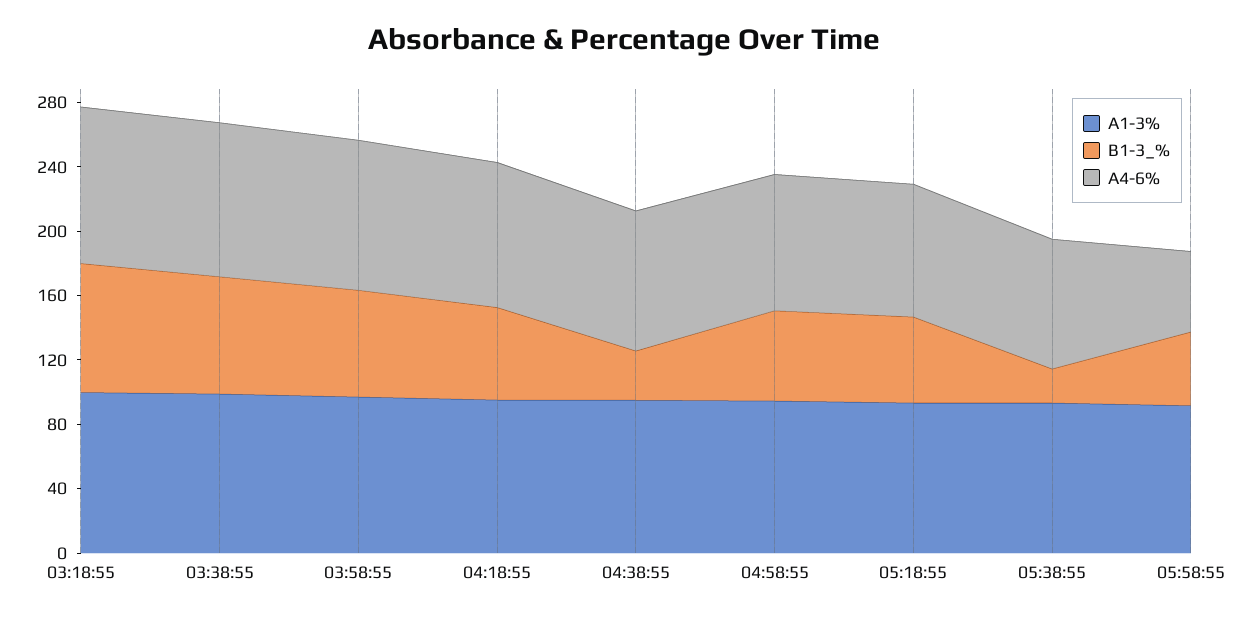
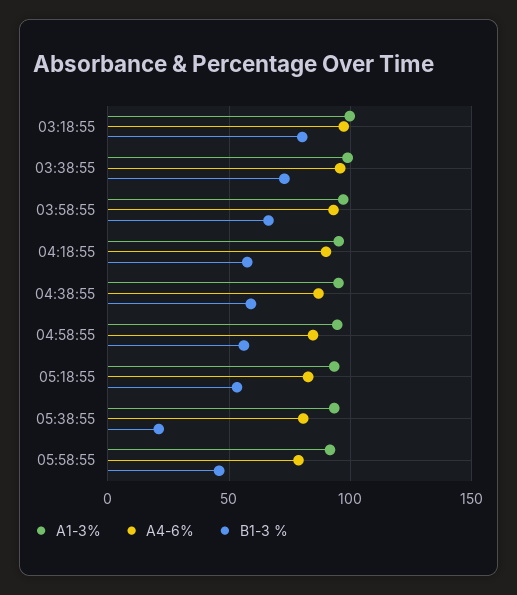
  {
    "A1-3%": {
      "03:18:55": 100,
      "03:38:55": 100,
      "03:58:55": 95,
      "04:18:55": 95,
      "04:38:55": 95,
      "04:58:55": 95,
      "05:18:55": 95,
      "05:38:55": 95,
      "05:58:55": 90
    },
    "B1-3_%": {
      "03:18:55": 80,
      "03:38:55": 75,
      "03:58:55": 65,
      "04:18:55": 60,
-     "04:38:55": 30,
+     "04:38:55": 60,
      "04:58:55": 55,
      "05:18:55": 55,
      "05:38:55": 20,
      "05:58:55": 45
    },
    "A4-6%": {
      "03:18:55": 95,
      "03:38:55": 95,
      "03:58:55": 95,
      "04:18:55": 90,
      "04:38:55": 85,
      "04:58:55": 85,
      "05:18:55": 85,
      "05:38:55": 80,
-     "05:58:55": 50
+     "05:58:55": 80
    }
  }

